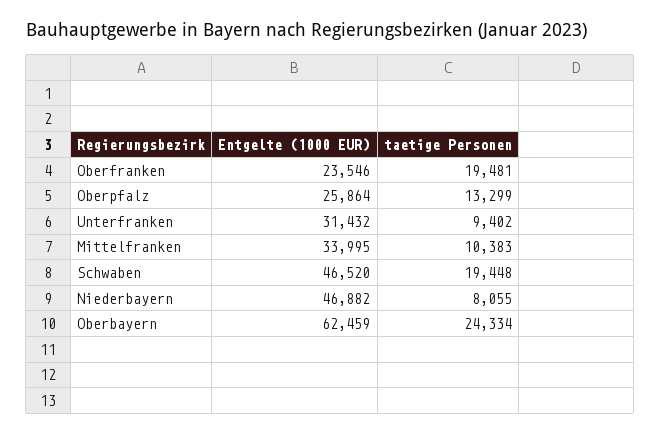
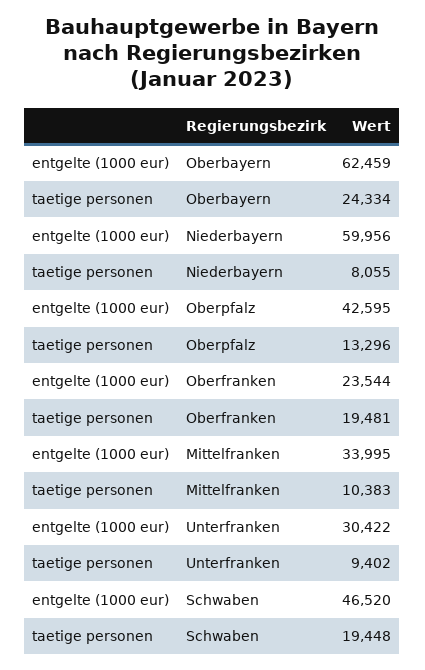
  {
    "Entgelte (1000 EUR)": {
-     "Oberfranken": 23546,
+     "Oberfranken": 23544,
-     "Oberpfalz": 25864,
+     "Oberpfalz": 42595,
-     "Unterfranken": 31432,
+     "Unterfranken": 30422,
      "Mittelfranken": 33995,
      "Schwaben": 46520,
-     "Niederbayern": 46882,
+     "Niederbayern": 59956,
      "Oberbayern": 62459
    },
    "taetige Personen": {
      "Oberfranken": 19481,
-     "Oberpfalz": 13299,
+     "Oberpfalz": 13296,
      "Unterfranken": 9402,
      "Mittelfranken": 10383,
      "Schwaben": 19448,
      "Niederbayern": 8055,
      "Oberbayern": 24334
    }
  }

